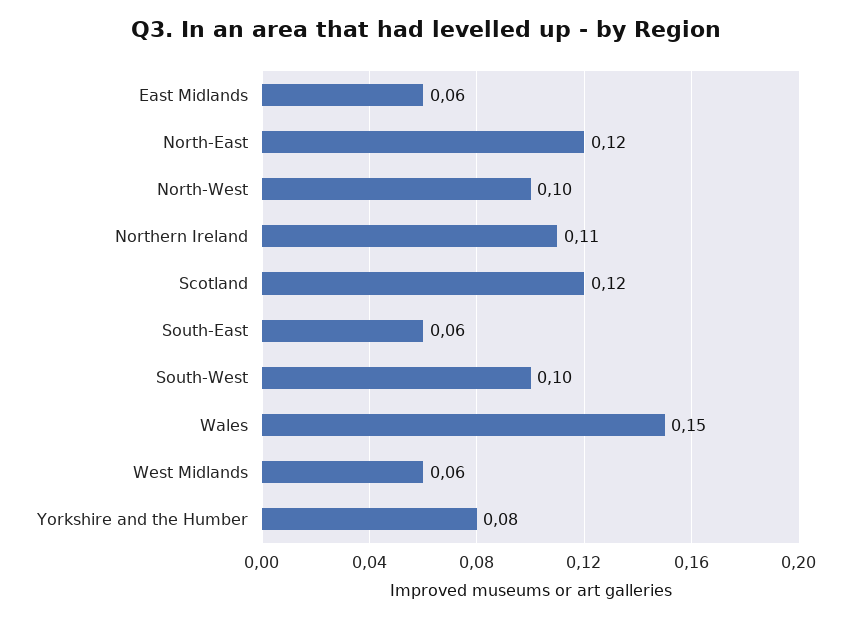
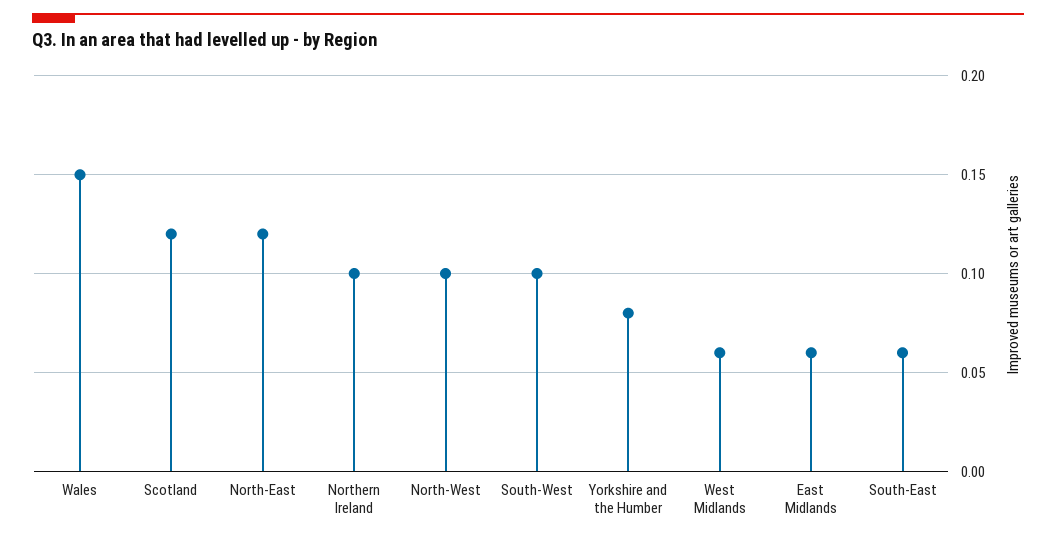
  {
    "East Midlands": 0.06,
    "North-East": 0.12,
    "North-West": 0.1,
-   "Northern Ireland": 0.11,
+   "Northern Ireland": 0.1,
    "Scotland": 0.12,
    "South-East": 0.06,
    "South-West": 0.1,
    "Wales": 0.15,
    "West Midlands": 0.06,
    "Yorkshire and the Humber": 0.08
  }

